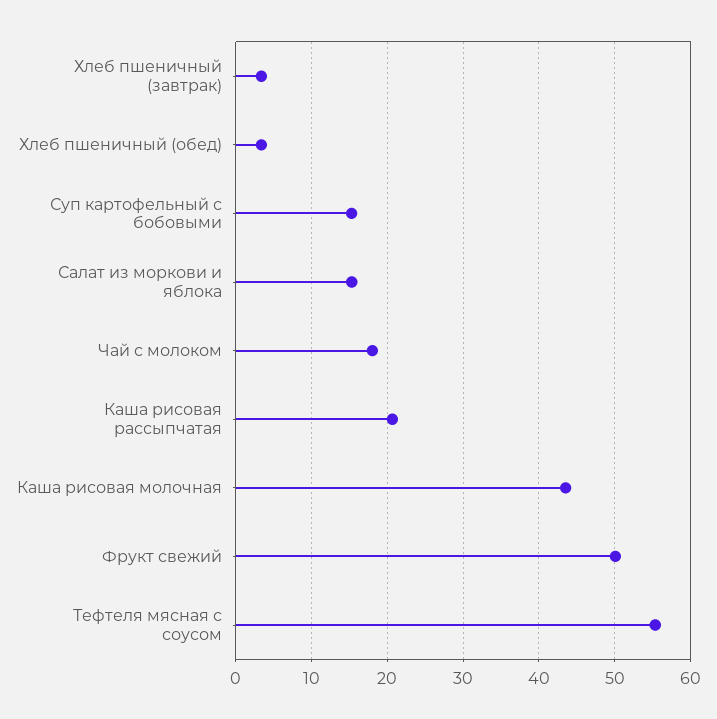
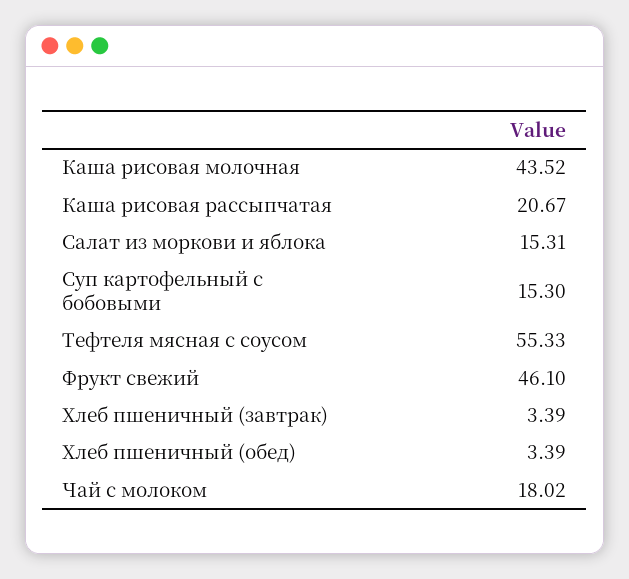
  {
    "Хлеб пшеничный (завтрак)": 3.39,
    "Хлеб пшеничный (обед)": 3.39,
    "Суп картофельный с бобовыми": 15.3,
    "Салат из моркови и яблока": 15.31,
    "Чай с молоком": 18.02,
    "Каша рисовая рассыпчатая": 20.67,
    "Каша рисовая молочная": 43.52,
-   "Фрукт свежий": 50,
+   "Фрукт свежий": 46.1,
    "Тефтеля мясная с соусом": 55.33
  }

